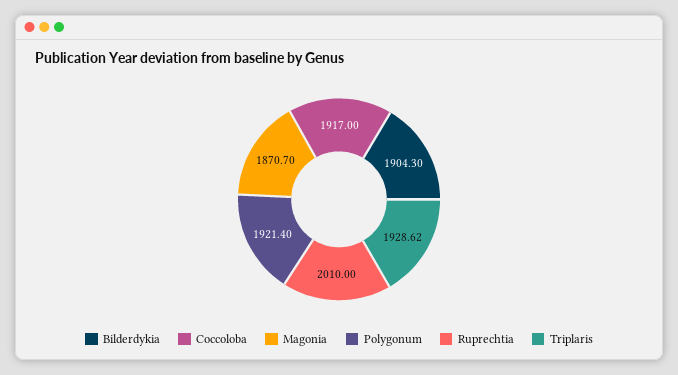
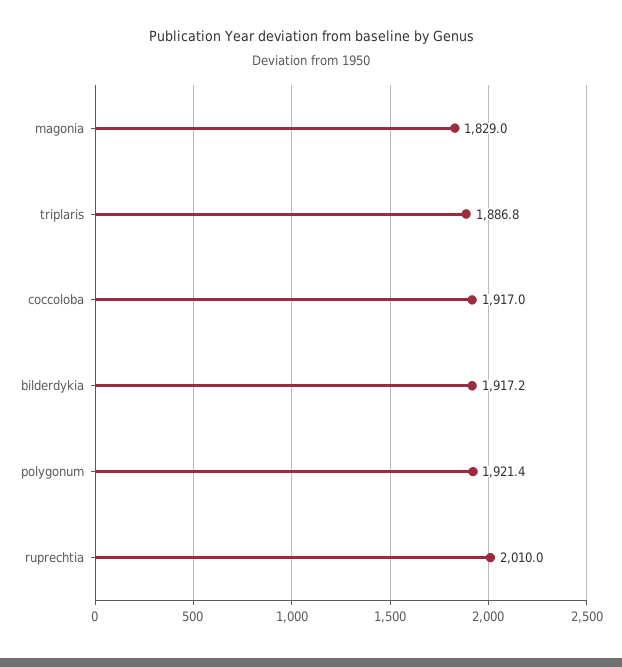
  {
-   "Bilderdykia": 1904.3,
+   "Bilderdykia": 1917.2,
    "Coccoloba": 1917,
-   "Magonia": 1870.7,
+   "Magonia": 1829,
    "Polygonum": 1921.4,
    "Ruprechtia": 2010,
-   "Triplaris": 1928.62
+   "Triplaris": 1886.8
  }

